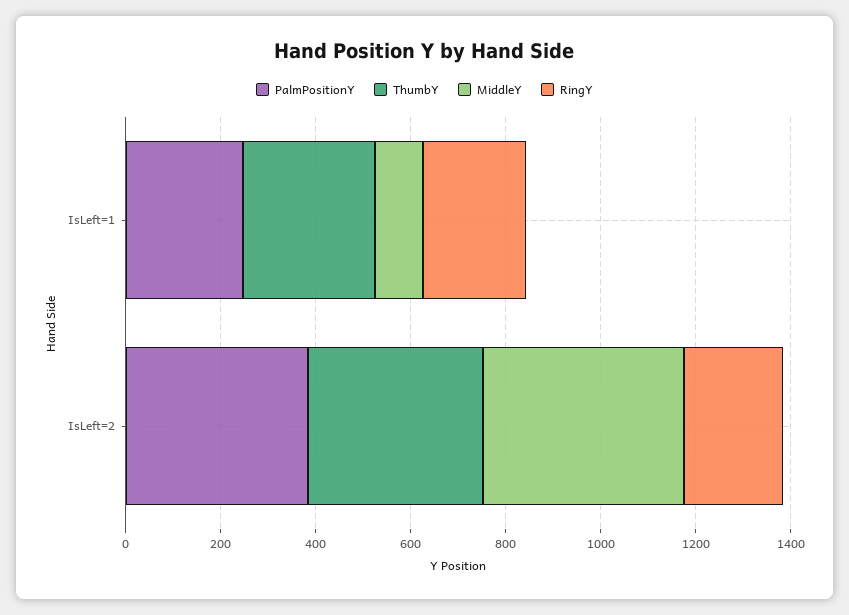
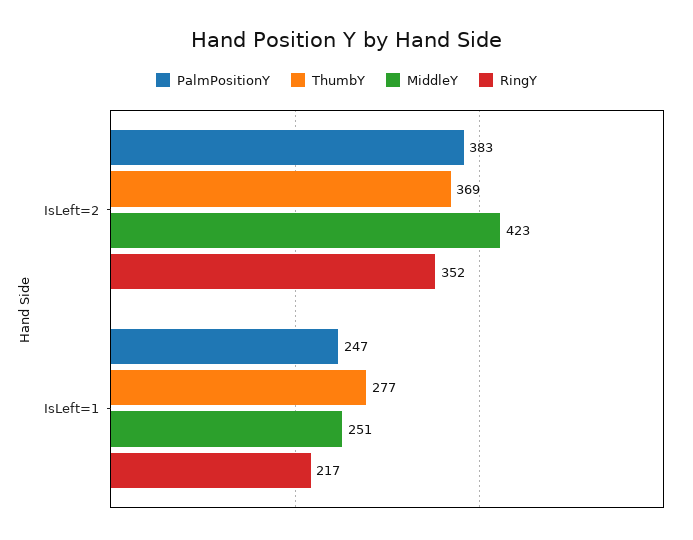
  {
    "PalmPositionY": {
      "IsLeft=1": 247,
      "IsLeft=2": 383
    },
    "ThumbY": {
      "IsLeft=1": 277,
      "IsLeft=2": 369
    },
    "MiddleY": {
-     "IsLeft=1": 100,
+     "IsLeft=1": 251,
      "IsLeft=2": 423
    },
    "RingY": {
      "IsLeft=1": 217,
-     "IsLeft=2": 200
+     "IsLeft=2": 352
    }
  }

